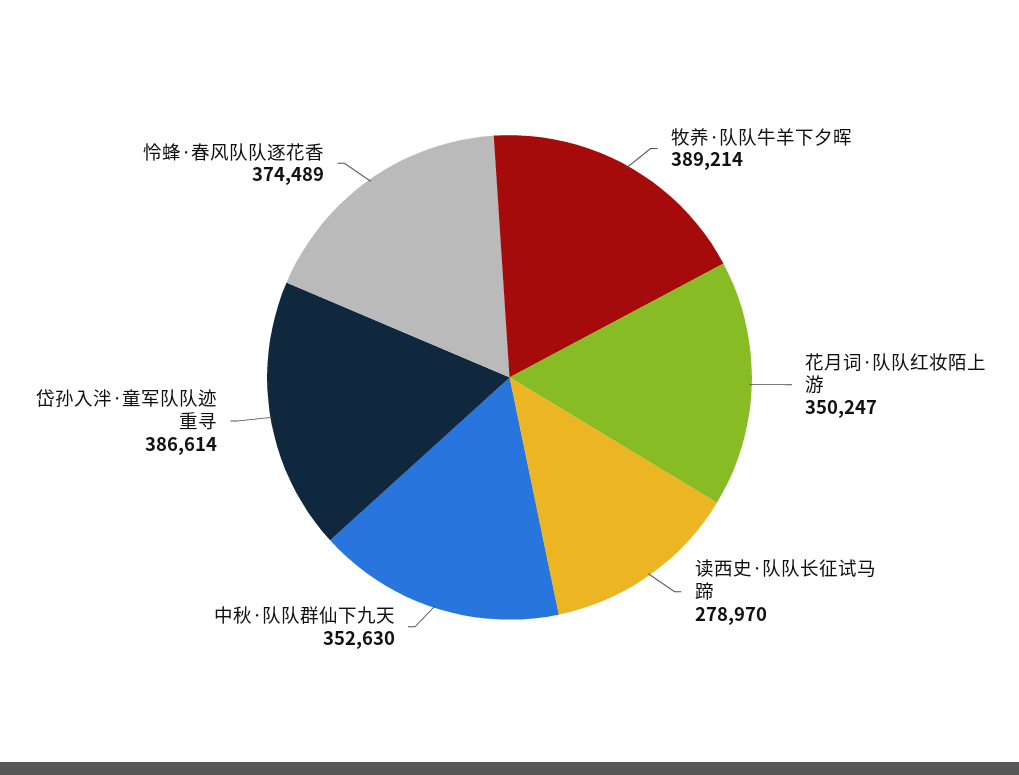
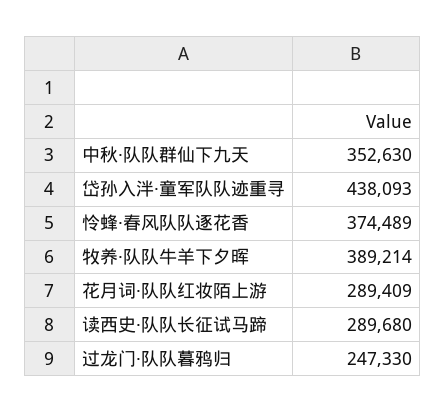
  {
    "牧养·队队牛羊下夕晖": 389214,
-   "花月词·队队红妆陌上游": 350247,
+   "花月词·队队红妆陌上游": 289409,
-   "读西史·队队长征试马蹄": 278970,
+   "读西史·队队长征试马蹄": 289680,
    "中秋·队队群仙下九天": 352630,
-   "岱孙入泮·童军队队迹重寻": 386614,
+   "岱孙入泮·童军队队迹重寻": 438093,
-   "怜蜂·春风队队逐花香": 374489
+   "怜蜂·春风队队逐花香": 374489,
+   "过龙门·队队暮鸦归": 247330
  }

